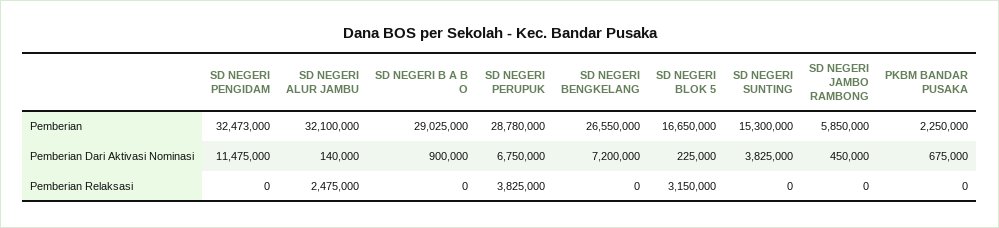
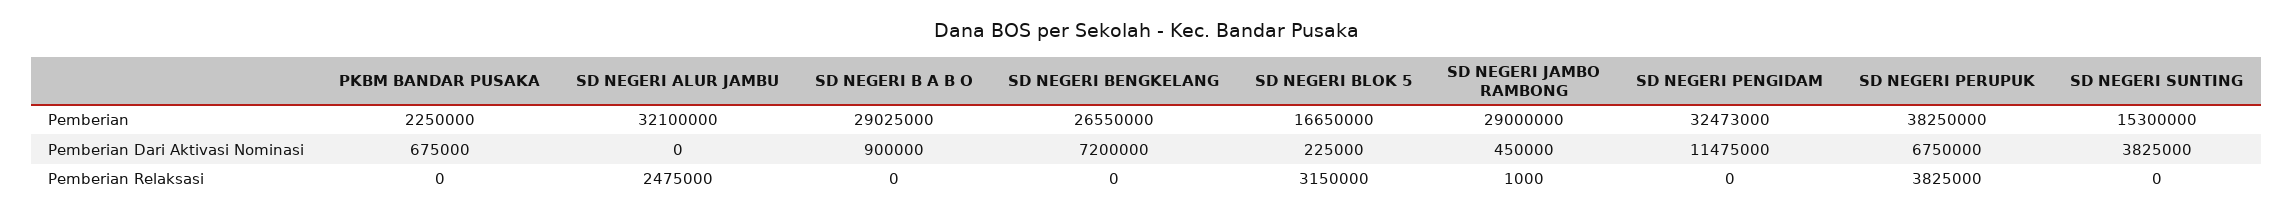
  {
    "SD NEGERI PENGIDAM": {
      "Pemberian": 32473000,
      "Pemberian Dari Aktivasi Nominasi": 11475000,
      "Pemberian Relaksasi": 0
    },
    "SD NEGERI ALUR JAMBU": {
      "Pemberian": 32100000,
-     "Pemberian Dari Aktivasi Nominasi": 140000,
+     "Pemberian Dari Aktivasi Nominasi": 0,
      "Pemberian Relaksasi": 2475000
    },
    "SD NEGERI B A B O": {
      "Pemberian": 29025000,
      "Pemberian Dari Aktivasi Nominasi": 900000,
      "Pemberian Relaksasi": 0
    },
    "SD NEGERI PERUPUK": {
-     "Pemberian": 28780000,
+     "Pemberian": 38250000,
      "Pemberian Dari Aktivasi Nominasi": 6750000,
      "Pemberian Relaksasi": 3825000
    },
    "SD NEGERI BENGKELANG": {
      "Pemberian": 26550000,
      "Pemberian Dari Aktivasi Nominasi": 7200000,
      "Pemberian Relaksasi": 0
    },
    "SD NEGERI BLOK 5": {
      "Pemberian": 16650000,
      "Pemberian Dari Aktivasi Nominasi": 225000,
      "Pemberian Relaksasi": 3150000
    },
    "SD NEGERI SUNTING": {
      "Pemberian": 15300000,
      "Pemberian Dari Aktivasi Nominasi": 3825000,
      "Pemberian Relaksasi": 0
    },
    "SD NEGERI JAMBO RAMBONG": {
-     "Pemberian": 5850000,
+     "Pemberian": 29000000,
      "Pemberian Dari Aktivasi Nominasi": 450000,
-     "Pemberian Relaksasi": 0
+     "Pemberian Relaksasi": 1000
    },
    "PKBM BANDAR PUSAKA": {
      "Pemberian": 2250000,
      "Pemberian Dari Aktivasi Nominasi": 675000,
      "Pemberian Relaksasi": 0
    }
  }

